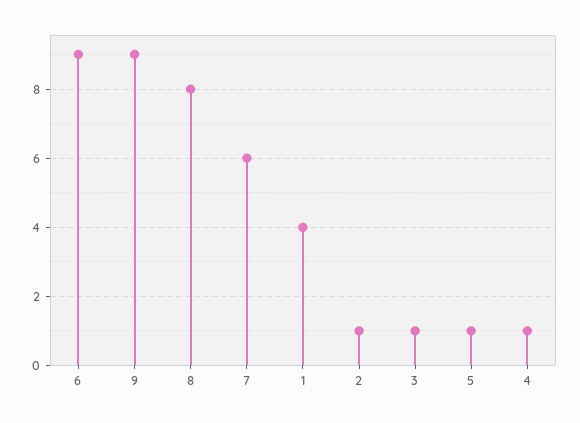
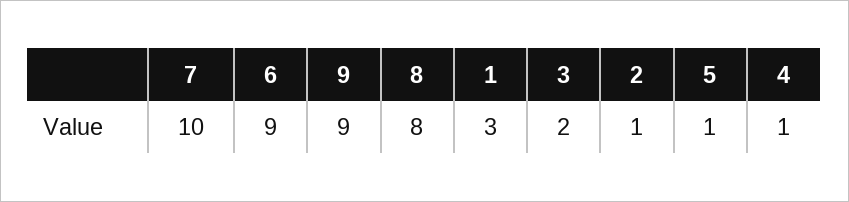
  {
    "6": 9,
    "9": 9,
    "8": 8,
-   "7": 6,
+   "7": 10,
-   "1": 4,
+   "1": 3,
    "2": 1,
-   "3": 1,
+   "3": 2,
    "5": 1,
    "4": 1
  }

